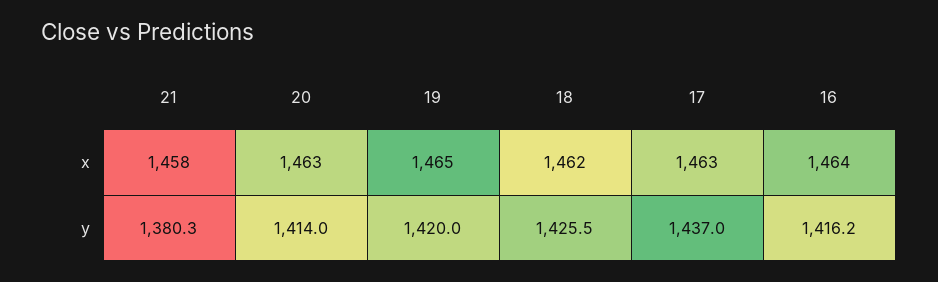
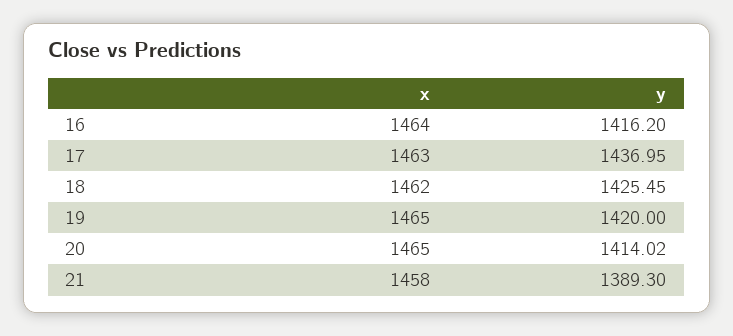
  {
    "21": {
      "x": 1458,
-     "y": 1380.3
+     "y": 1389.3
    },
    "20": {
-     "x": 1463,
+     "x": 1465,
      "y": 1414.02
    },
    "19": {
      "x": 1465,
      "y": 1420
    },
    "18": {
      "x": 1462,
      "y": 1425.45
    },
    "17": {
      "x": 1463,
      "y": 1436.95
    },
    "16": {
      "x": 1464,
      "y": 1416.2
    }
  }

